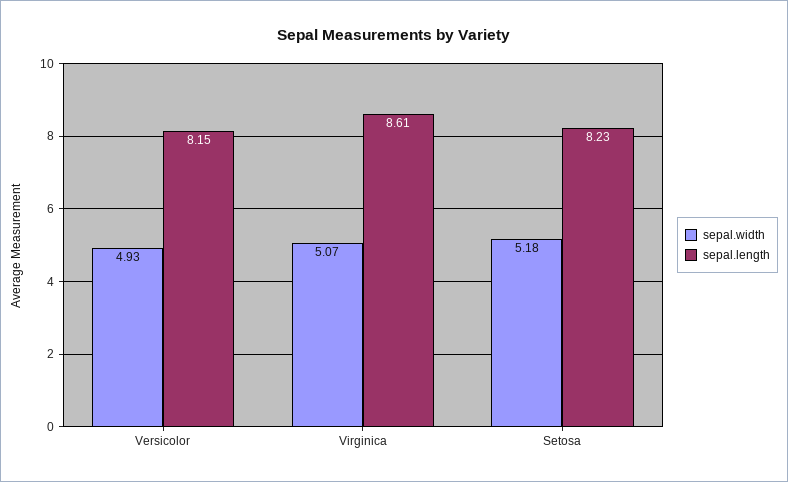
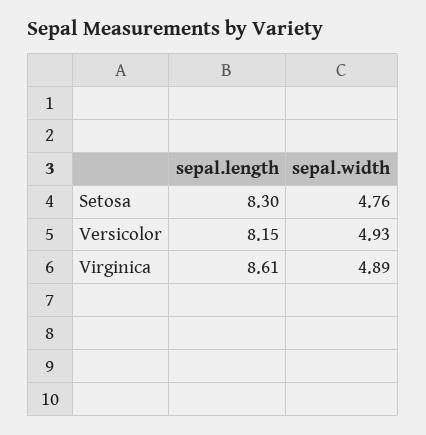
  {
    "sepal.width": {
      "Versicolor": 4.93,
-     "Virginica": 5.07,
+     "Virginica": 4.89,
-     "Setosa": 5.18
+     "Setosa": 4.76
    },
    "sepal.length": {
      "Versicolor": 8.15,
      "Virginica": 8.61,
-     "Setosa": 8.23
+     "Setosa": 8.3
    }
  }

